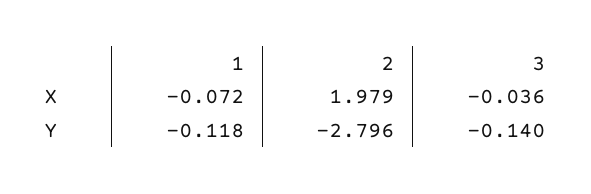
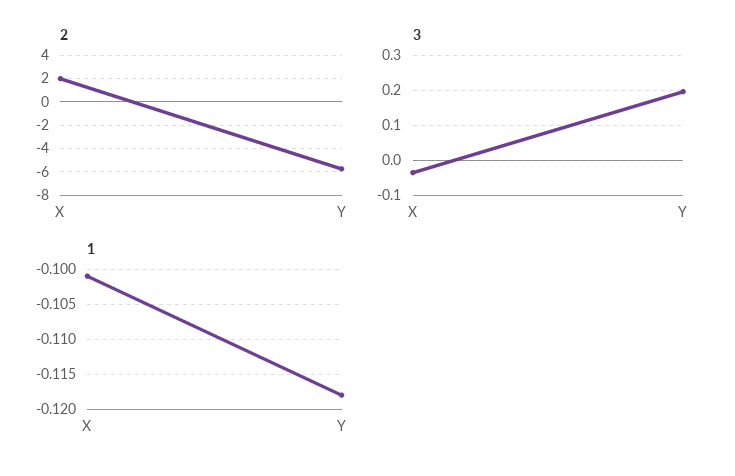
  {
    "1": {
-     "X": -0.072,
+     "X": -0.101,
      "Y": -0.118
    },
    "2": {
      "X": 1.979,
-     "Y": -2.796
+     "Y": -6
    },
    "3": {
      "X": -0.036,
-     "Y": -0.14
+     "Y": 0.2
    }
  }

